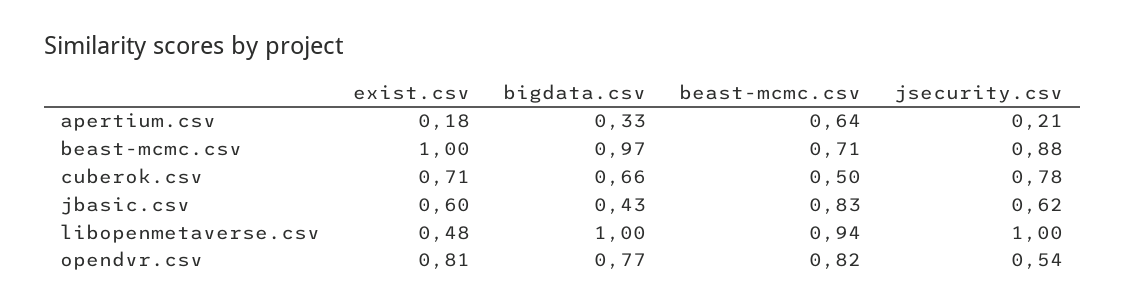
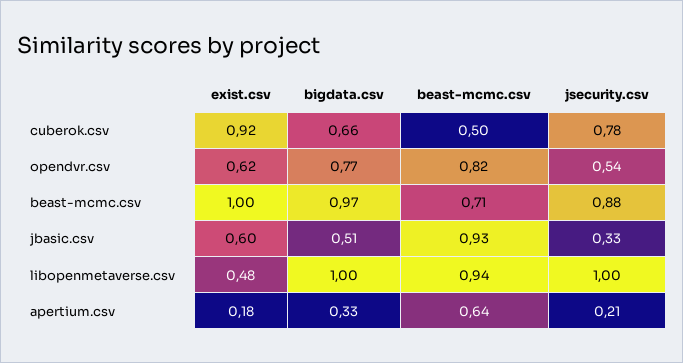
  {
    "exist.csv": {
      "apertium.csv": 0.18,
      "beast-mcmc.csv": 1,
-     "cuberok.csv": 0.71,
+     "cuberok.csv": 0.92,
      "jbasic.csv": 0.6,
      "libopenmetaverse.csv": 0.48,
-     "opendvr.csv": 0.81
+     "opendvr.csv": 0.62
    },
    "bigdata.csv": {
      "apertium.csv": 0.33,
      "beast-mcmc.csv": 0.97,
      "cuberok.csv": 0.66,
-     "jbasic.csv": 0.43,
+     "jbasic.csv": 0.51,
      "libopenmetaverse.csv": 1,
      "opendvr.csv": 0.77
    },
    "beast-mcmc.csv": {
      "apertium.csv": 0.64,
      "beast-mcmc.csv": 0.71,
      "cuberok.csv": 0.5,
-     "jbasic.csv": 0.83,
+     "jbasic.csv": 0.93,
      "libopenmetaverse.csv": 0.94,
      "opendvr.csv": 0.82
    },
    "jsecurity.csv": {
      "apertium.csv": 0.21,
      "beast-mcmc.csv": 0.88,
      "cuberok.csv": 0.78,
-     "jbasic.csv": 0.62,
+     "jbasic.csv": 0.33,
      "libopenmetaverse.csv": 1,
      "opendvr.csv": 0.54
    }
  }

